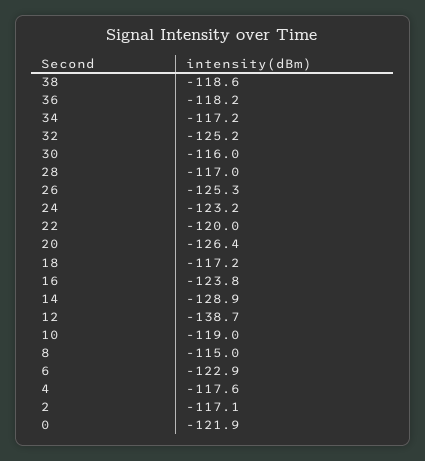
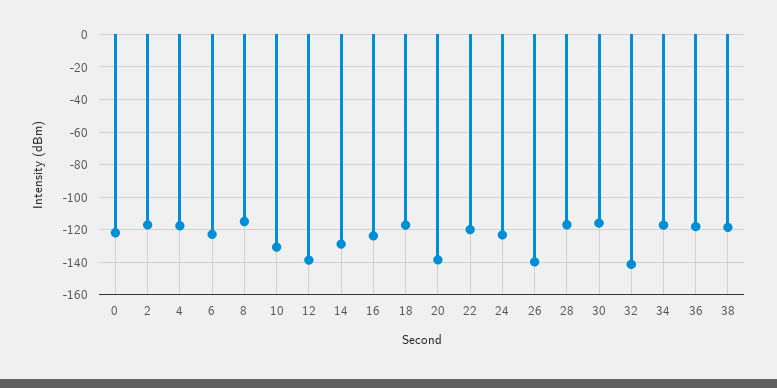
  {
    "38": -118.6,
    "36": -118.2,
    "34": -117.2,
-   "32": -125.2,
+   "32": -140,
    "30": -116,
    "28": -117,
-   "26": -125.3,
+   "26": -140,
    "24": -123.2,
    "22": -120,
-   "20": -126.4,
+   "20": -140,
    "18": -117.2,
    "16": -123.8,
    "14": -128.9,
    "12": -138.7,
-   "10": -119,
+   "10": -130,
    "8": -115,
    "6": -122.9,
    "4": -117.6,
    "2": -117.1,
    "0": -121.9
  }

